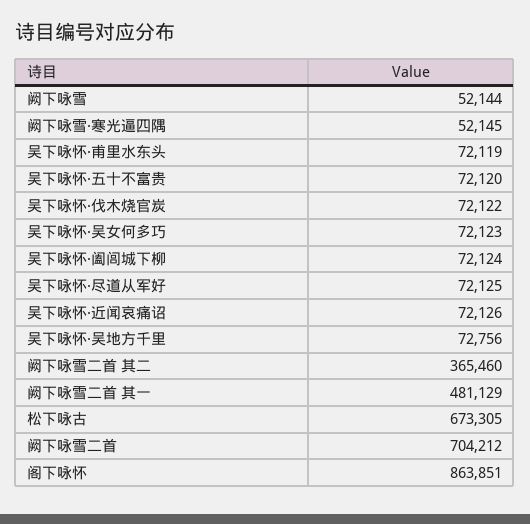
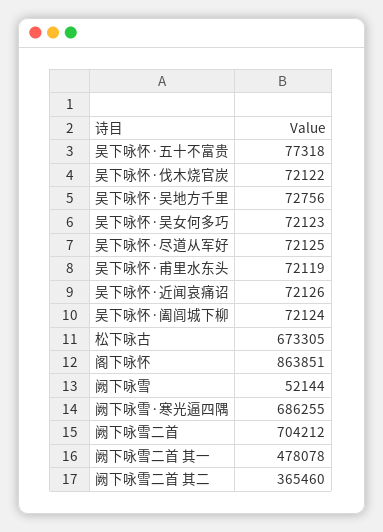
  {
    "阙下咏雪": 52144,
-   "阙下咏雪·寒光逼四隅": 52145,
+   "阙下咏雪·寒光逼四隅": 686255,
    "吴下咏怀·甫里水东头": 72119,
-   "吴下咏怀·五十不富贵": 72120,
+   "吴下咏怀·五十不富贵": 77318,
    "吴下咏怀·伐木烧官炭": 72122,
    "吴下咏怀·吴女何多巧": 72123,
    "吴下咏怀·阖闾城下柳": 72124,
    "吴下咏怀·尽道从军好": 72125,
    "吴下咏怀·近闻哀痛诏": 72126,
    "吴下咏怀·吴地方千里": 72756,
    "阙下咏雪二首 其二": 365460,
-   "阙下咏雪二首 其一": 481129,
+   "阙下咏雪二首 其一": 478078,
    "松下咏古": 673305,
    "阙下咏雪二首": 704212,
    "阁下咏怀": 863851
  }

